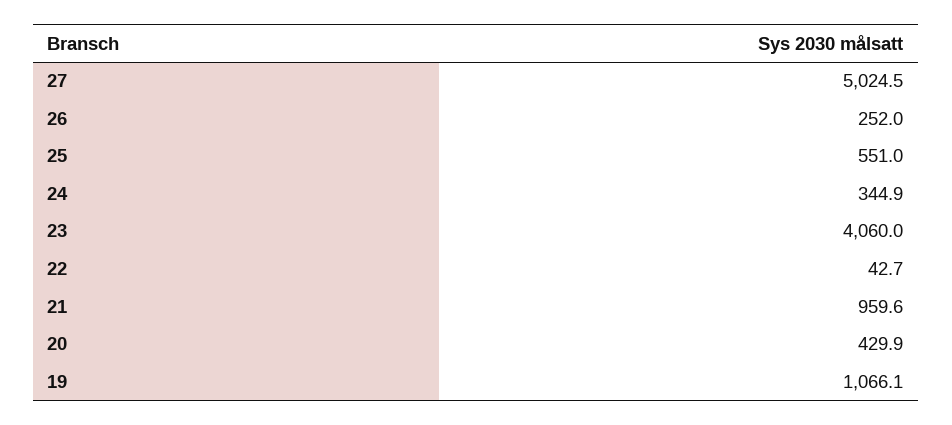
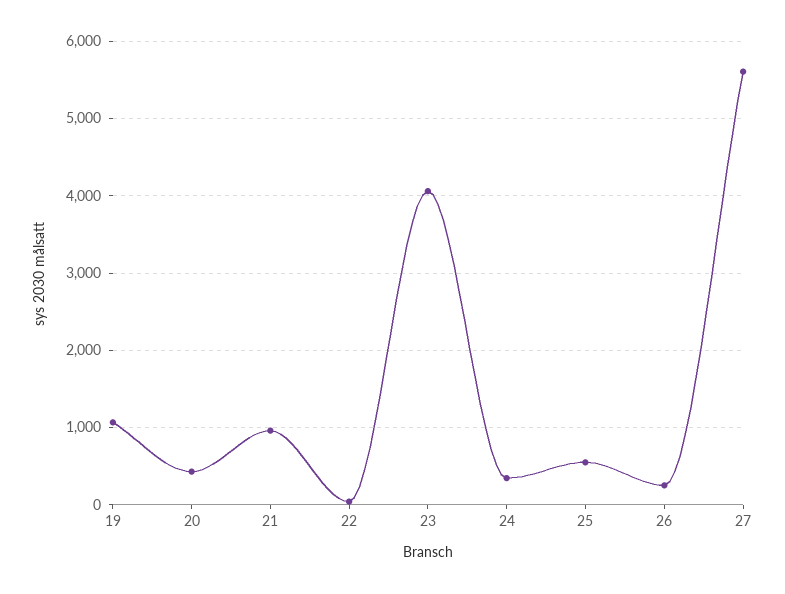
  {
-   "27": 5024.5,
+   "27": 5600,
    "26": 252,
    "25": 551,
    "24": 344.9,
    "23": 4060,
    "22": 42.7,
    "21": 959.6,
    "20": 429.9,
    "19": 1066.1
  }

